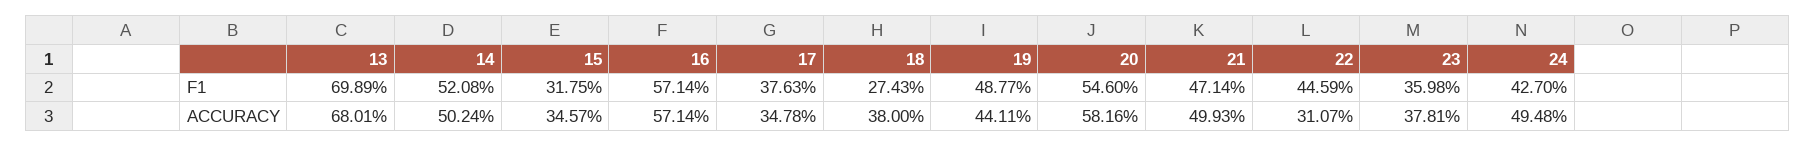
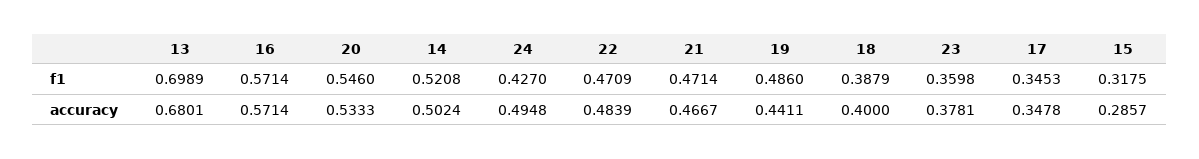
  {
    "13": {
      "F1": 0.6989,
      "ACCURACY": 0.6801
    },
    "14": {
      "F1": 0.5208,
      "ACCURACY": 0.5024
    },
    "15": {
      "F1": 0.3175,
-     "ACCURACY": 0.3457
+     "ACCURACY": 0.2857
    },
    "16": {
      "F1": 0.5714,
      "ACCURACY": 0.5714
    },
    "17": {
-     "F1": 0.3763,
+     "F1": 0.3453,
      "ACCURACY": 0.3478
    },
    "18": {
-     "F1": 0.2743,
+     "F1": 0.3879,
-     "ACCURACY": 0.38
+     "ACCURACY": 0.4
    },
    "19": {
-     "F1": 0.4877,
+     "F1": 0.486,
      "ACCURACY": 0.4411
    },
    "20": {
      "F1": 0.546,
-     "ACCURACY": 0.5816
+     "ACCURACY": 0.5333
    },
    "21": {
      "F1": 0.4714,
-     "ACCURACY": 0.4993
+     "ACCURACY": 0.4667
    },
    "22": {
-     "F1": 0.4459,
+     "F1": 0.4709,
-     "ACCURACY": 0.3107
+     "ACCURACY": 0.4839
    },
    "23": {
      "F1": 0.3598,
      "ACCURACY": 0.3781
    },
    "24": {
      "F1": 0.427,
      "ACCURACY": 0.4948
    }
  }

